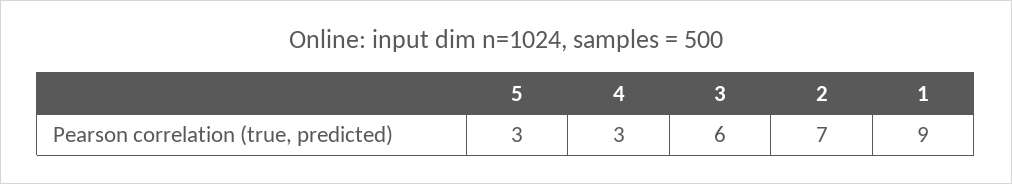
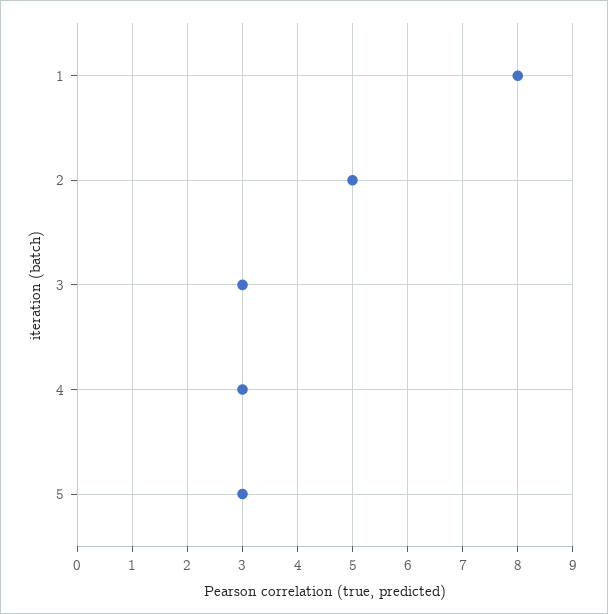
  {
    "5": 3,
    "4": 3,
-   "3": 6,
+   "3": 3,
-   "2": 7,
+   "2": 5,
-   "1": 9
+   "1": 8
  }

